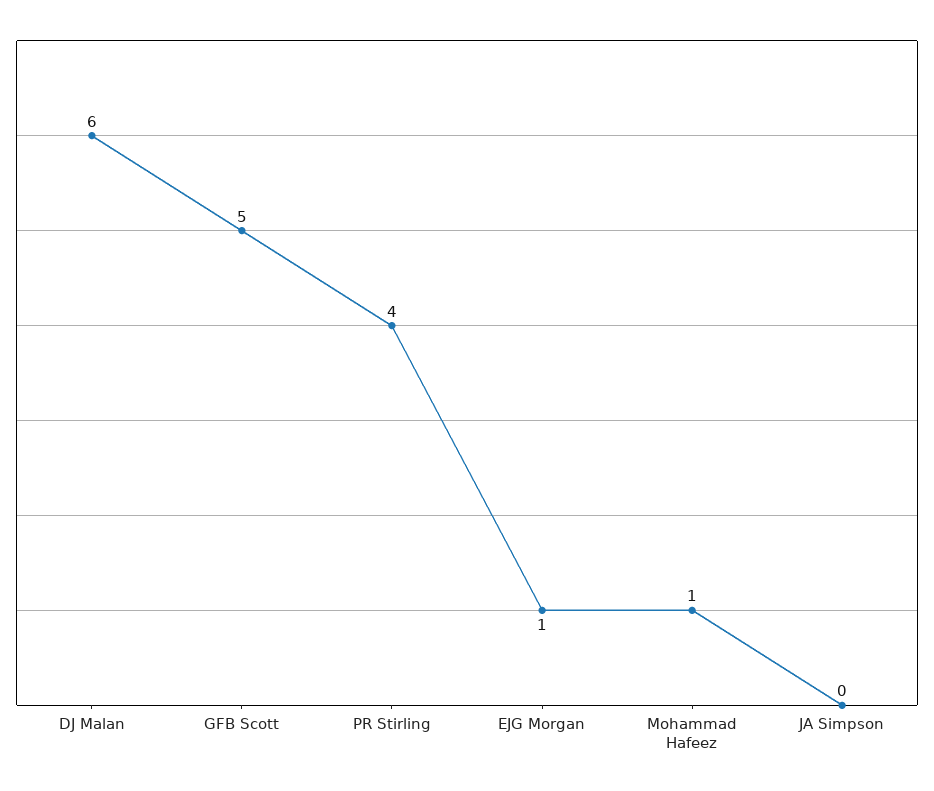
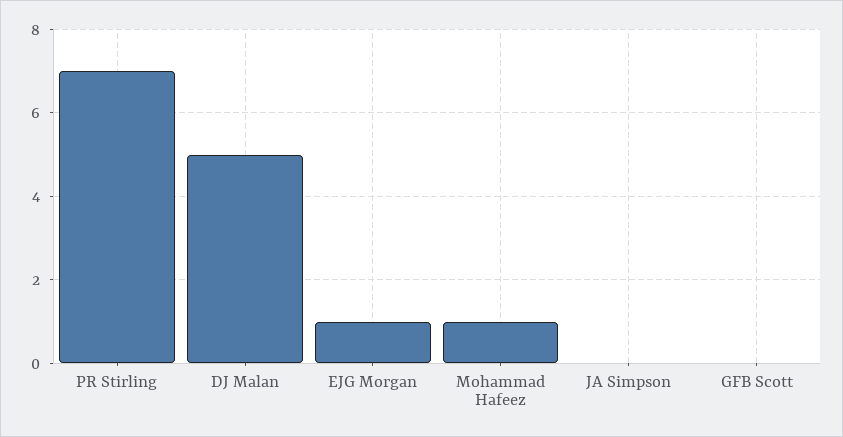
  {
-   "DJ Malan": 6,
+   "DJ Malan": 5,
-   "GFB Scott": 5,
+   "GFB Scott": 0,
-   "PR Stirling": 4,
+   "PR Stirling": 7,
    "EJG Morgan": 1,
    "Mohammad Hafeez": 1,
    "JA Simpson": 0
  }

